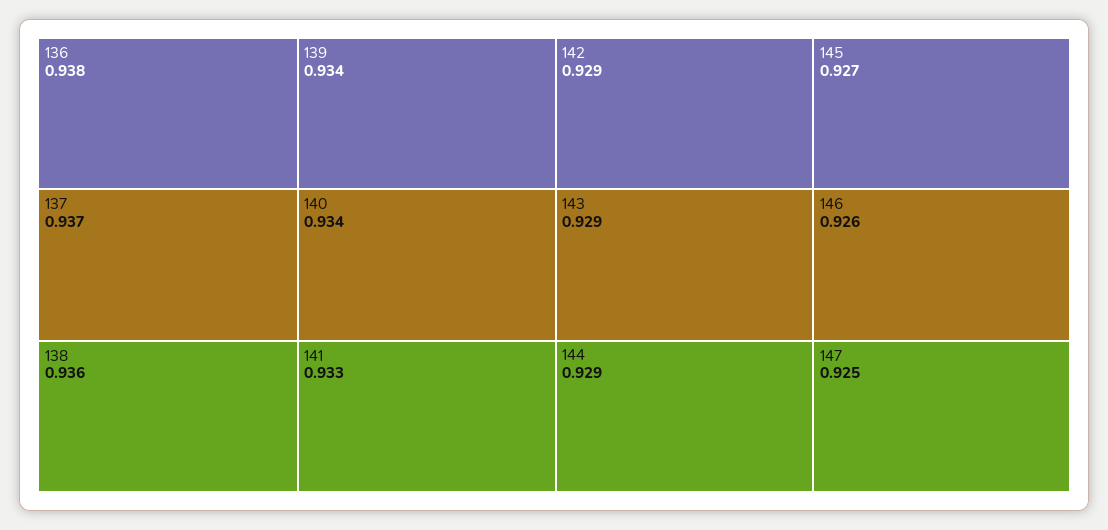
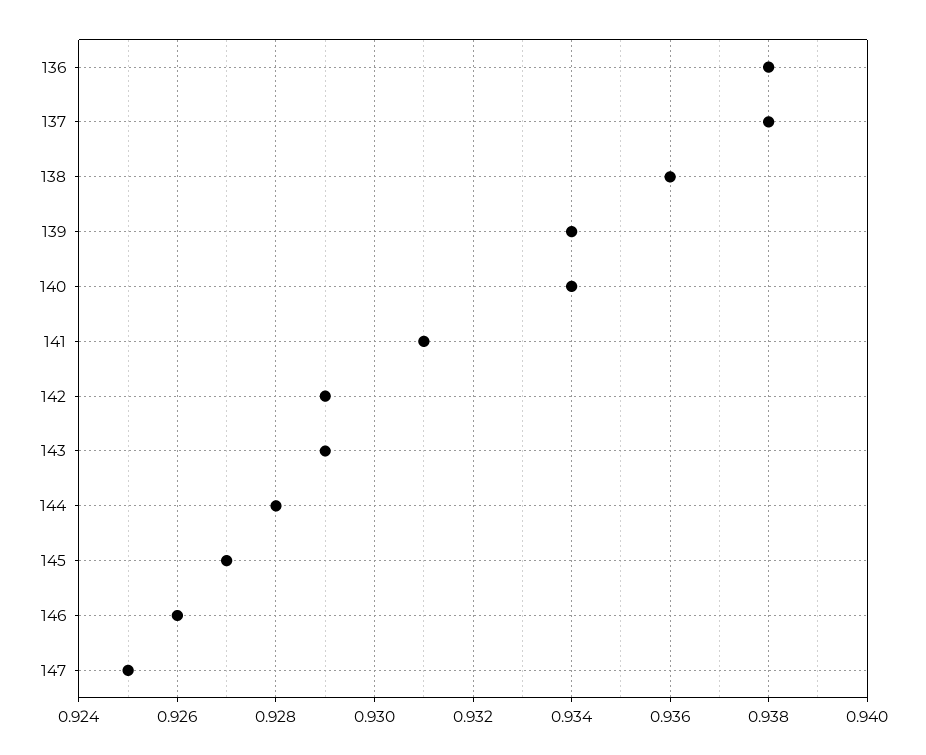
  {
    "136": 0.938,
-   "137": 0.937,
+   "137": 0.938,
    "138": 0.936,
    "139": 0.934,
    "140": 0.934,
-   "141": 0.933,
+   "141": 0.931,
    "142": 0.929,
    "143": 0.929,
-   "144": 0.929,
+   "144": 0.928,
    "145": 0.927,
    "146": 0.926,
    "147": 0.925
  }

